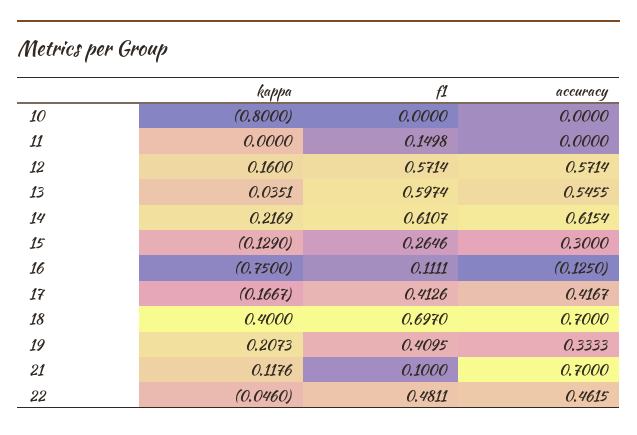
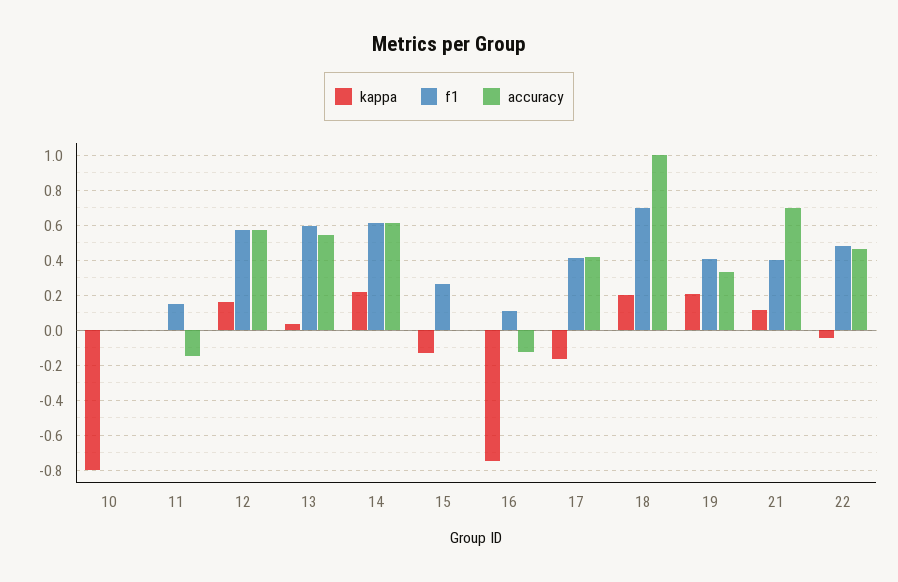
  {
    "kappa": {
      "10": -0.8,
      "11": 0,
      "12": 0.16,
      "13": 0.0351,
      "14": 0.2169,
      "15": -0.129,
      "16": -0.75,
      "17": -0.1667,
-     "18": 0.4,
+     "18": 0.2,
      "19": 0.2073,
      "21": 0.1176,
      "22": -0.046
    },
    "f1": {
      "10": 0,
      "11": 0.1498,
      "12": 0.5714,
      "13": 0.5974,
      "14": 0.6107,
      "15": 0.2646,
      "16": 0.1111,
      "17": 0.4126,
      "18": 0.697,
      "19": 0.4095,
-     "21": 0.1,
+     "21": 0.4,
      "22": 0.4811
    },
    "accuracy": {
      "10": 0,
-     "11": 0,
+     "11": -0.15,
      "12": 0.5714,
      "13": 0.5455,
      "14": 0.6154,
-     "15": 0.3,
+     "15": 0,
      "16": -0.125,
      "17": 0.4167,
-     "18": 0.7,
+     "18": 1,
      "19": 0.3333,
      "21": 0.7,
      "22": 0.4615
    }
  }

